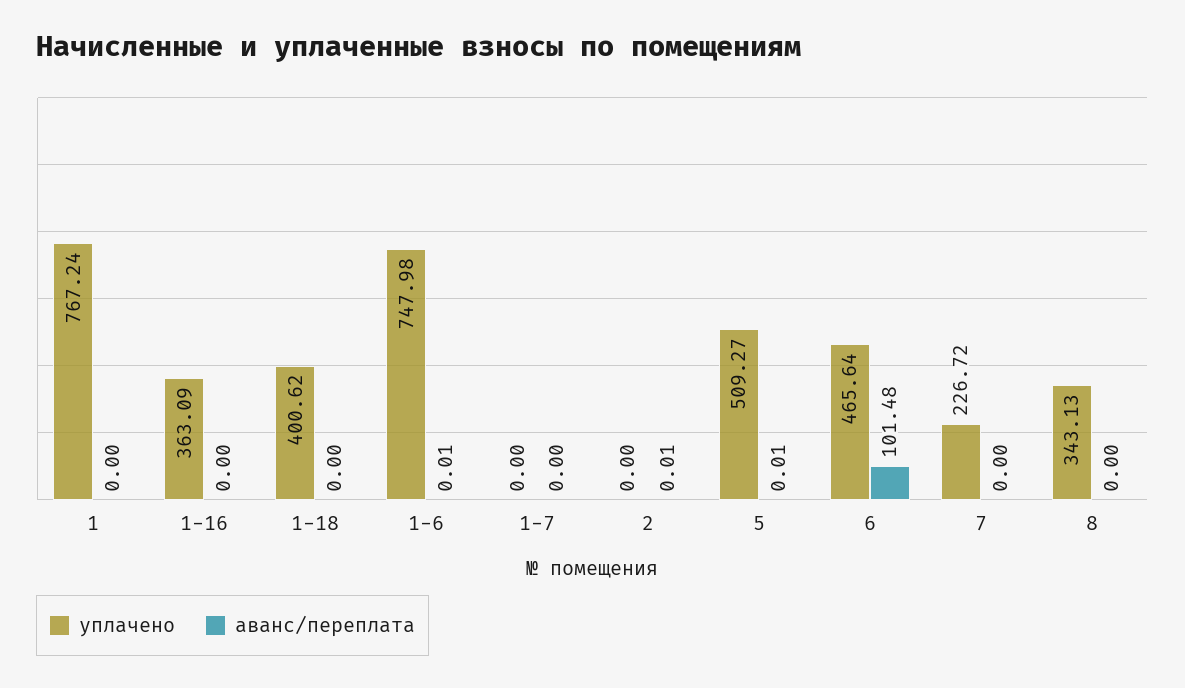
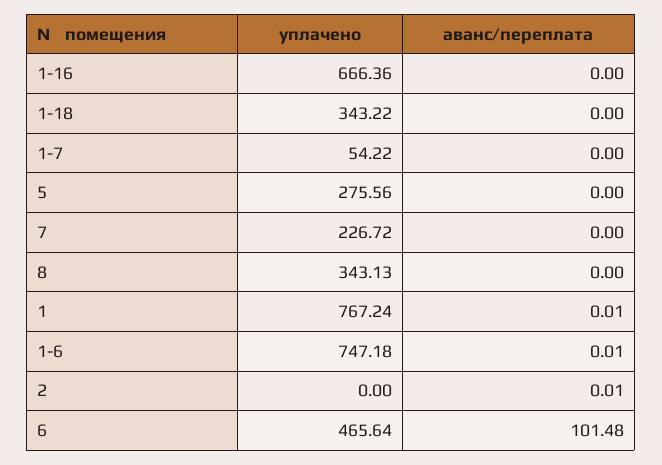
  {
    "уплачено": {
      "1": 767.24,
-     "1-16": 363.09,
+     "1-16": 666.36,
-     "1-18": 400.62,
+     "1-18": 343.22,
-     "1-6": 747.98,
+     "1-6": 747.18,
-     "1-7": 0,
+     "1-7": 54.22,
      "2": 0,
-     "5": 509.27,
+     "5": 275.56,
      "6": 465.64,
      "7": 226.72,
      "8": 343.13
    },
    "аванс/переплата": {
-     "1": 0,
+     "1": 0.01,
      "1-16": 0,
      "1-18": 0,
      "1-6": 0.01,
      "1-7": 0,
      "2": 0.01,
-     "5": 0.01,
+     "5": 0,
      "6": 101.48,
      "7": 0,
      "8": 0
    }
  }

